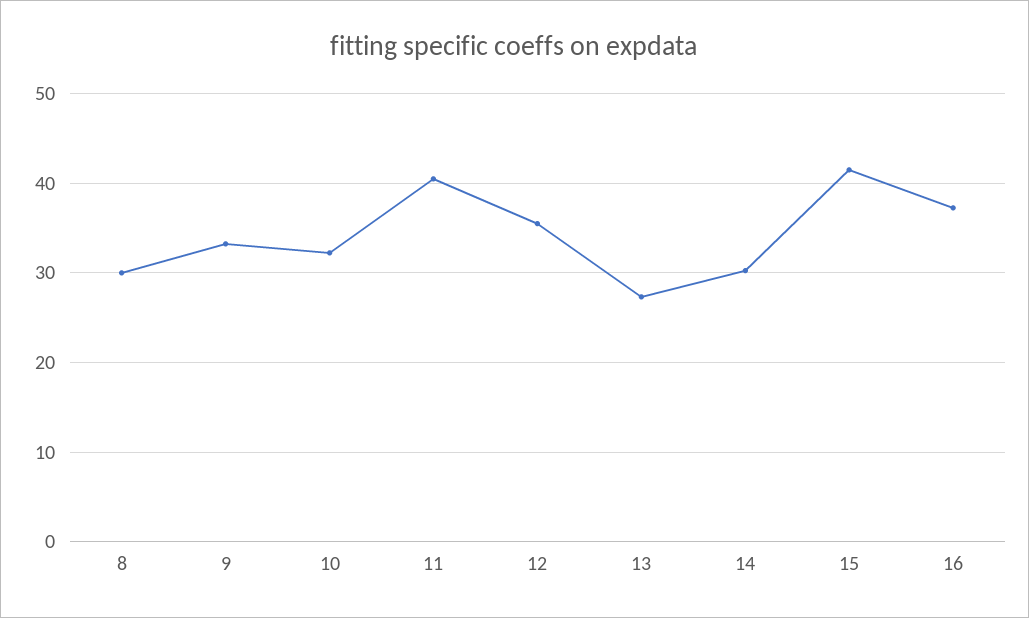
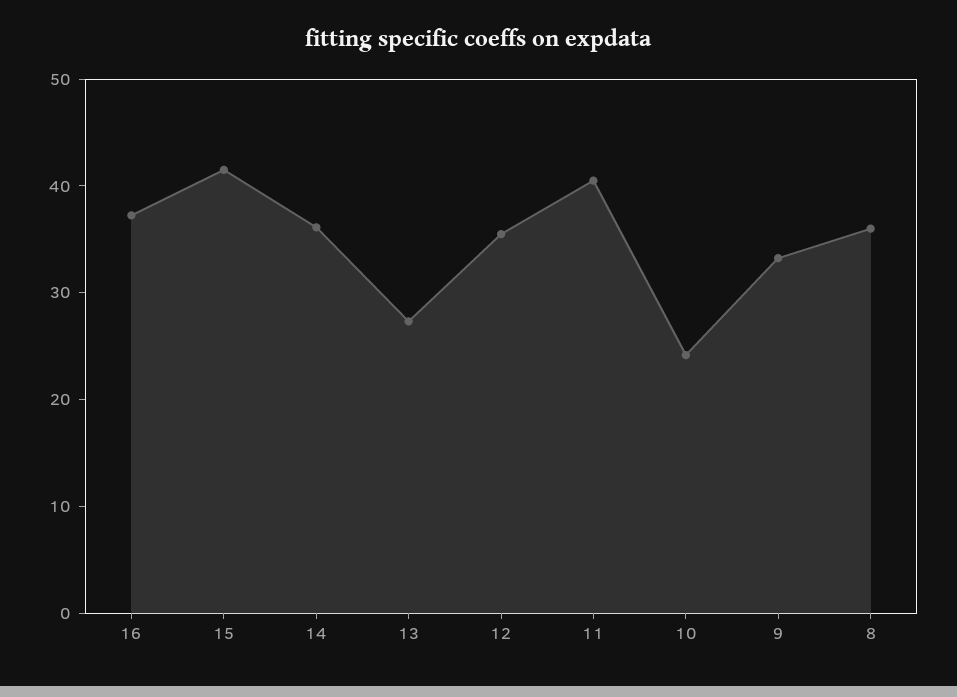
  {
-   "8": 30,
+   "8": 36,
    "9": 33,
-   "10": 32,
+   "10": 24,
    "11": 41,
    "12": 36,
    "13": 27,
-   "14": 30,
+   "14": 36,
    "15": 42,
    "16": 37
  }

